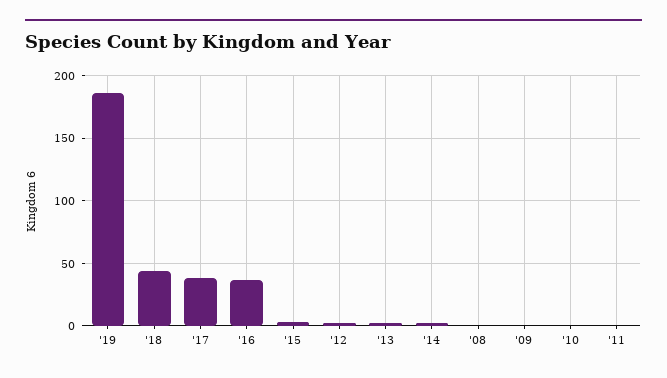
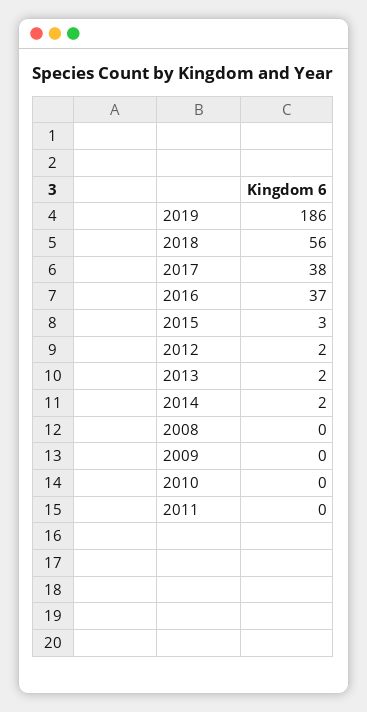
  {
    "'19": 186,
-   "'18": 45,
+   "'18": 56,
    "'17": 38,
    "'16": 37,
    "'15": 3,
    "'12": 2,
    "'13": 2,
    "'14": 2,
    "'08": 0,
    "'09": 0,
    "'10": 0,
    "'11": 0
  }

